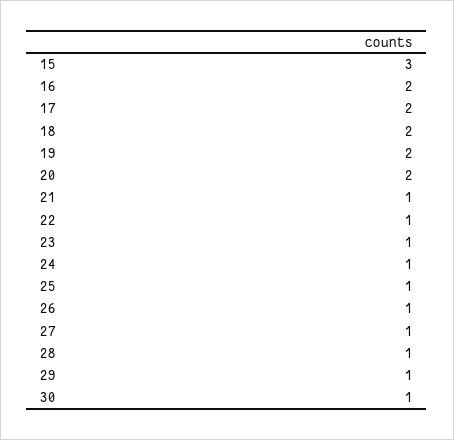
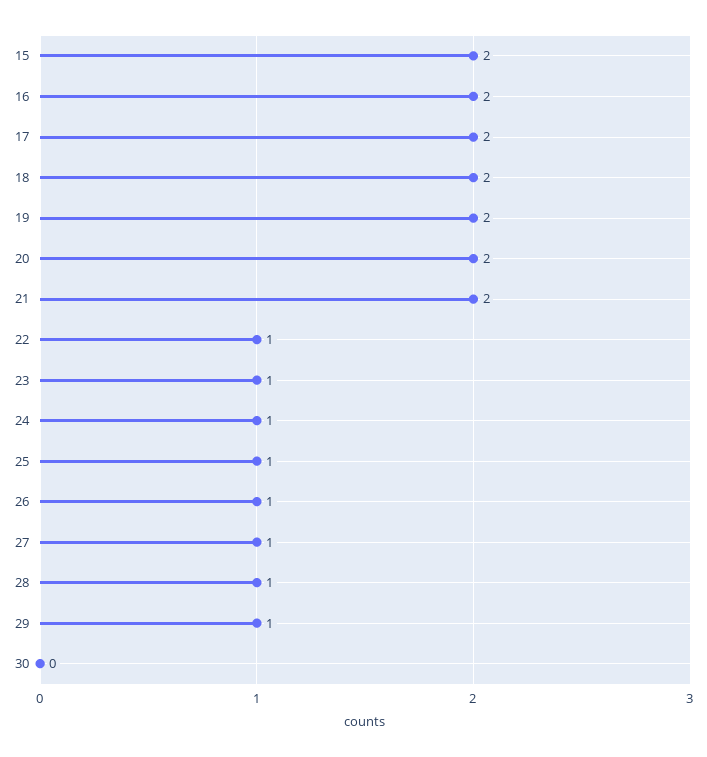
  {
-   "15": 3,
+   "15": 2,
    "16": 2,
    "17": 2,
    "18": 2,
    "19": 2,
    "20": 2,
-   "21": 1,
+   "21": 2,
    "22": 1,
    "23": 1,
    "24": 1,
    "25": 1,
    "26": 1,
    "27": 1,
    "28": 1,
    "29": 1,
-   "30": 1
+   "30": 0
  }

